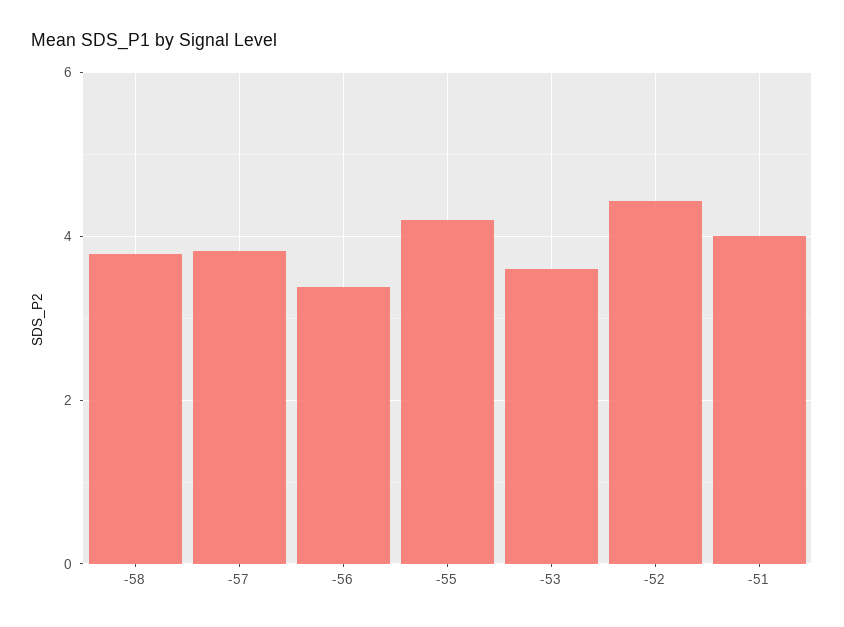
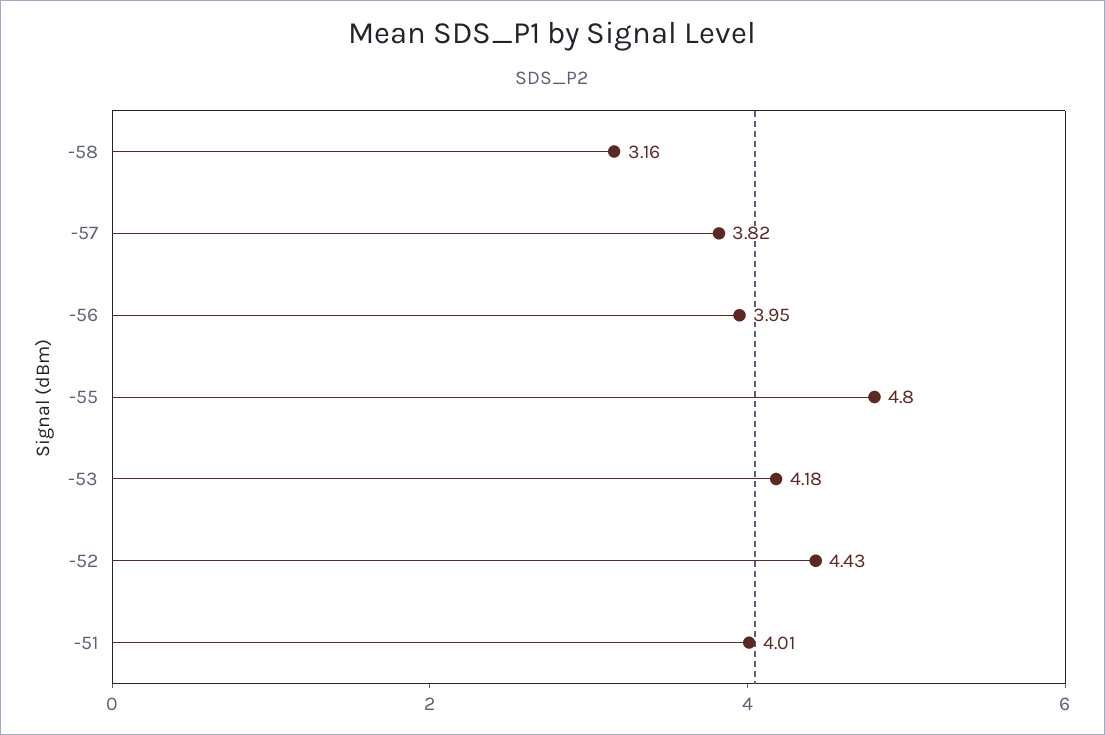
  {
-   "-58": 3.8,
+   "-58": 3.16,
    "-57": 3.82,
-   "-56": 3.4,
+   "-56": 3.95,
-   "-55": 4.2,
+   "-55": 4.8,
-   "-53": 3.6,
+   "-53": 4.18,
    "-52": 4.43,
    "-51": 4.01
  }

